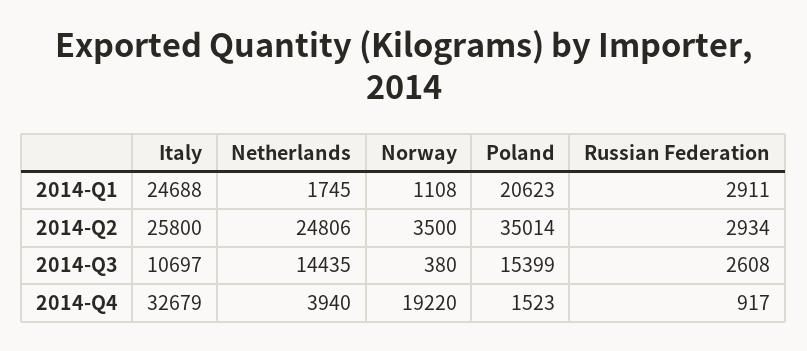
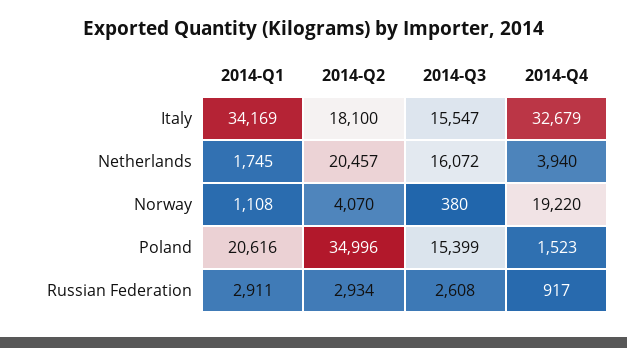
  {
    "Italy": {
-     "2014-Q1": 24688,
+     "2014-Q1": 34169,
-     "2014-Q2": 25800,
+     "2014-Q2": 18100,
-     "2014-Q3": 10697,
+     "2014-Q3": 15547,
      "2014-Q4": 32679
    },
    "Netherlands": {
      "2014-Q1": 1745,
-     "2014-Q2": 24806,
+     "2014-Q2": 20457,
-     "2014-Q3": 14435,
+     "2014-Q3": 16072,
      "2014-Q4": 3940
    },
    "Norway": {
      "2014-Q1": 1108,
-     "2014-Q2": 3500,
+     "2014-Q2": 4070,
      "2014-Q3": 380,
      "2014-Q4": 19220
    },
    "Poland": {
-     "2014-Q1": 20623,
+     "2014-Q1": 20616,
-     "2014-Q2": 35014,
+     "2014-Q2": 34996,
      "2014-Q3": 15399,
      "2014-Q4": 1523
    },
    "Russian Federation": {
      "2014-Q1": 2911,
      "2014-Q2": 2934,
      "2014-Q3": 2608,
      "2014-Q4": 917
    }
  }

